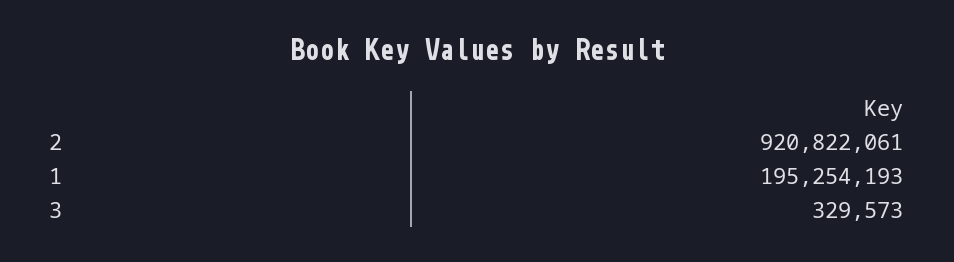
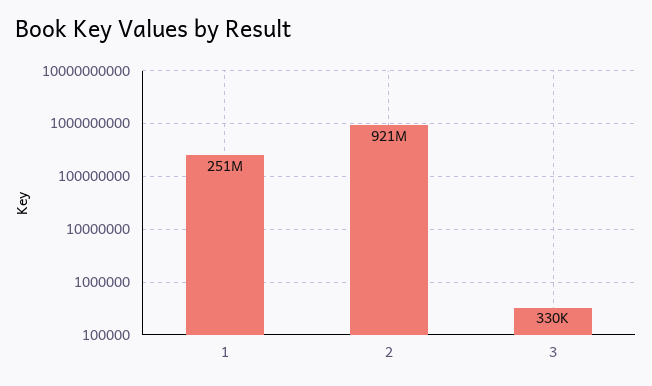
  {
    "2": 920822061,
-   "1": 195254193,
+   "1": 251000000,
    "3": 329573
  }

